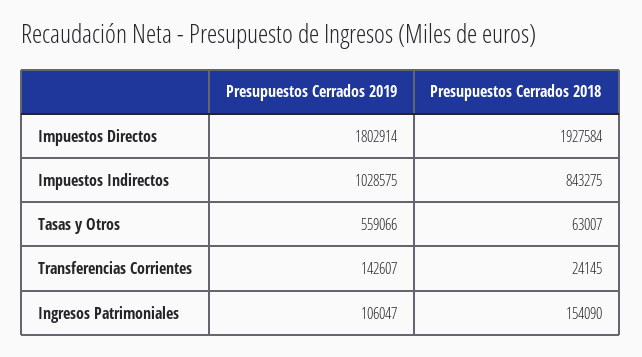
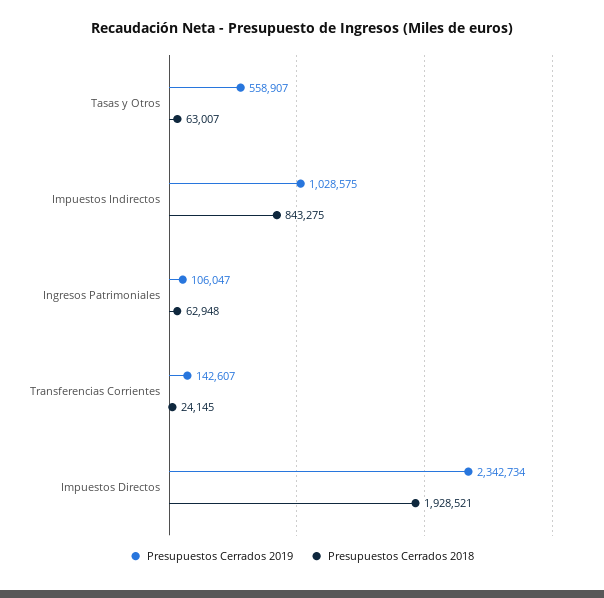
  {
    "Presupuestos Cerrados 2019": {
-     "Impuestos Directos": 1802914,
+     "Impuestos Directos": 2342734,
      "Impuestos Indirectos": 1028575,
-     "Tasas y Otros": 559066,
+     "Tasas y Otros": 558907,
      "Transferencias Corrientes": 142607,
      "Ingresos Patrimoniales": 106047
    },
    "Presupuestos Cerrados 2018": {
-     "Impuestos Directos": 1927584,
+     "Impuestos Directos": 1928521,
      "Impuestos Indirectos": 843275,
      "Tasas y Otros": 63007,
      "Transferencias Corrientes": 24145,
-     "Ingresos Patrimoniales": 154090
+     "Ingresos Patrimoniales": 62948
    }
  }

